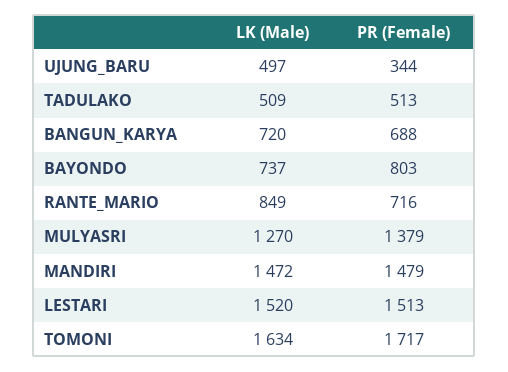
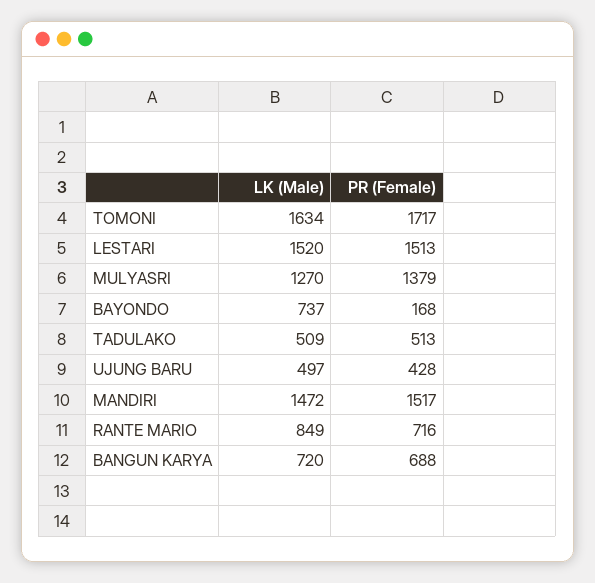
  {
    "LK (Male)": {
      "UJUNG_BARU": 497,
      "TADULAKO": 509,
      "BANGUN_KARYA": 720,
      "BAYONDO": 737,
      "RANTE_MARIO": 849,
      "MULYASRI": 1270,
      "MANDIRI": 1472,
      "LESTARI": 1520,
      "TOMONI": 1634
    },
    "PR (Female)": {
-     "UJUNG_BARU": 344,
+     "UJUNG_BARU": 428,
      "TADULAKO": 513,
      "BANGUN_KARYA": 688,
-     "BAYONDO": 803,
+     "BAYONDO": 168,
      "RANTE_MARIO": 716,
      "MULYASRI": 1379,
-     "MANDIRI": 1479,
+     "MANDIRI": 1517,
      "LESTARI": 1513,
      "TOMONI": 1717
    }
  }

